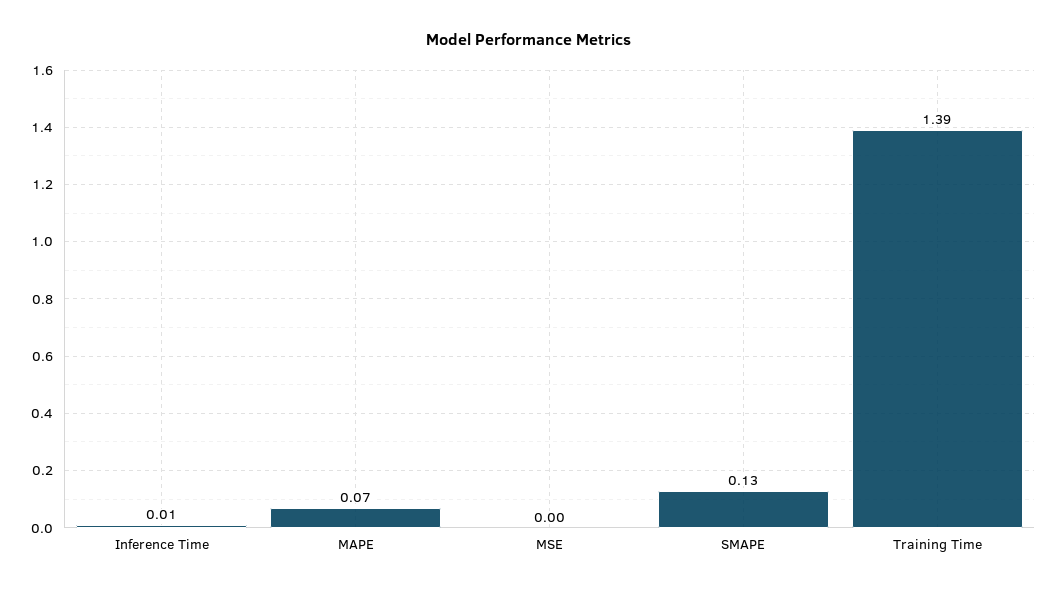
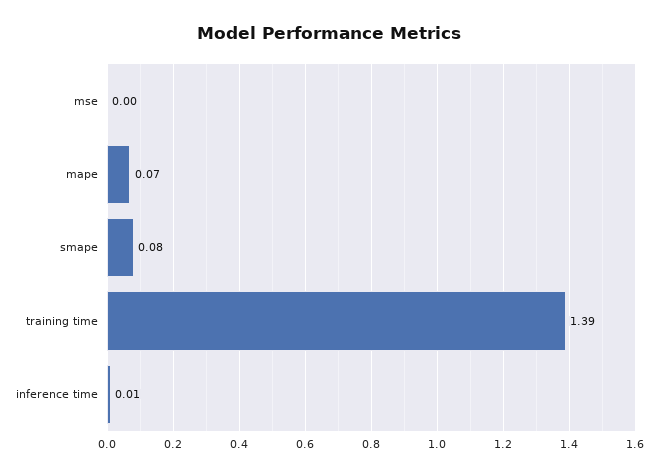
  {
    "Inference Time": 0.01,
    "MAPE": 0.07,
    "MSE": 0,
-   "SMAPE": 0.13,
+   "SMAPE": 0.08,
    "Training Time": 1.39
  }

